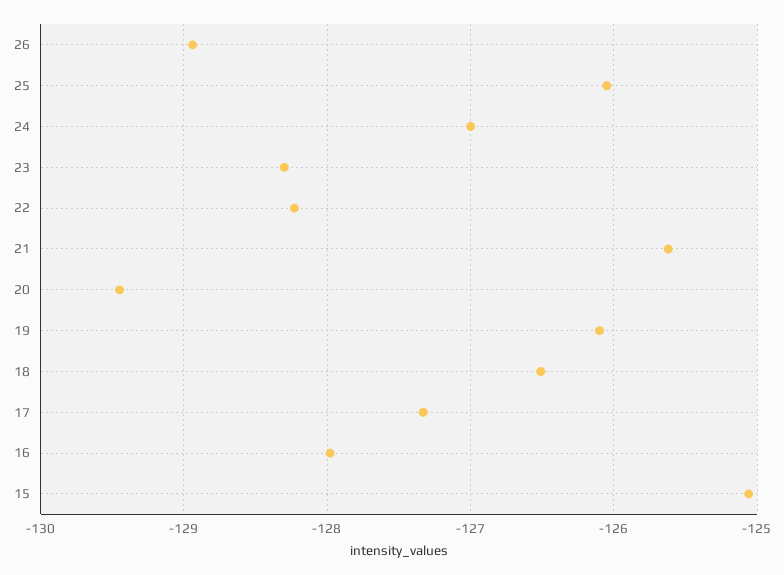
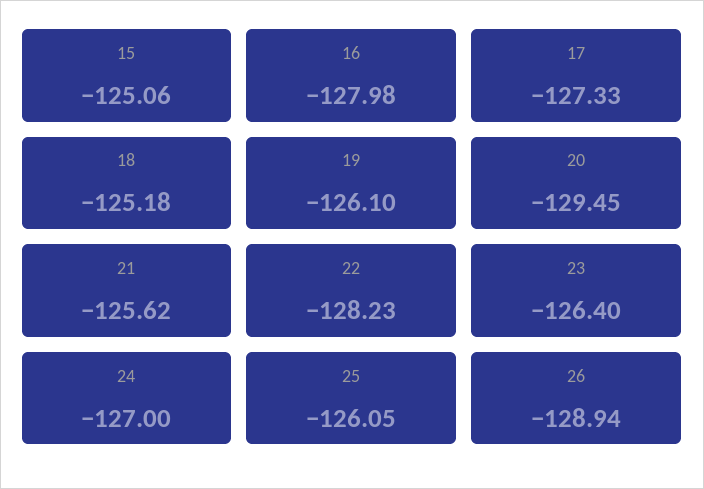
  {
    "26": -128.94,
    "25": -126.05,
    "24": -127,
-   "23": -128.3,
+   "23": -126.4,
    "22": -128.23,
    "21": -125.62,
    "20": -129.45,
    "19": -126.1,
-   "18": -126.5,
+   "18": -125.18,
    "17": -127.33,
    "16": -127.98,
    "15": -125.06
  }

